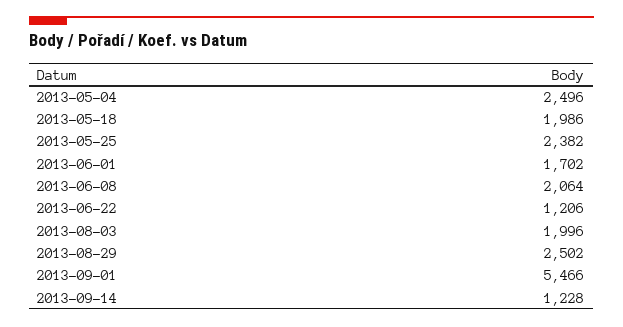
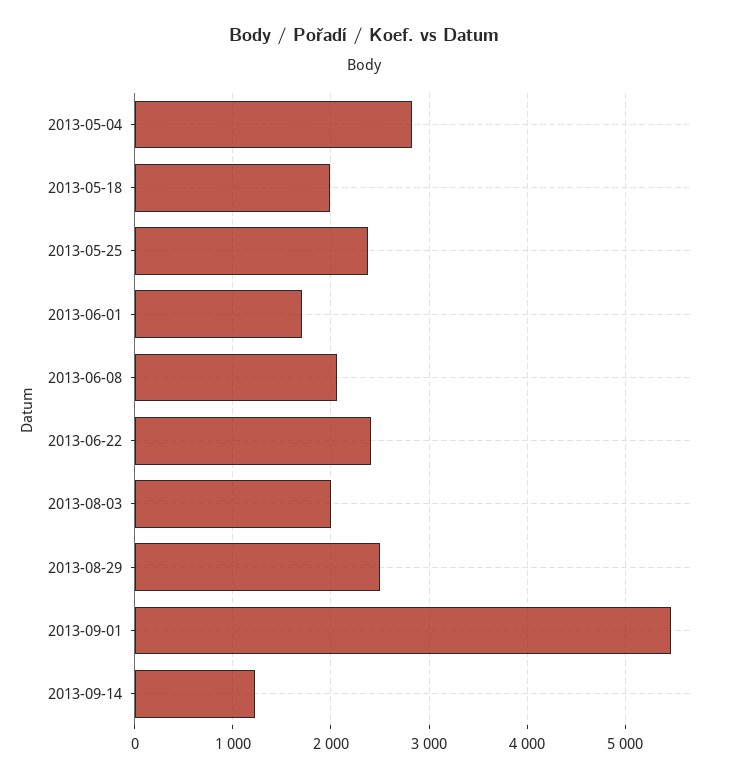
  {
-   "2013-05-04": 2496,
+   "2013-05-04": 2800,
    "2013-05-18": 1986,
    "2013-05-25": 2382,
    "2013-06-01": 1702,
    "2013-06-08": 2064,
-   "2013-06-22": 1206,
+   "2013-06-22": 2400,
    "2013-08-03": 1996,
    "2013-08-29": 2502,
    "2013-09-01": 5466,
    "2013-09-14": 1228
  }

